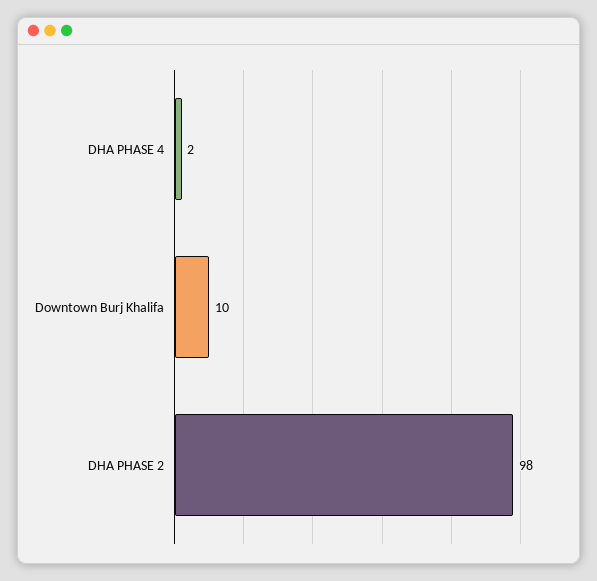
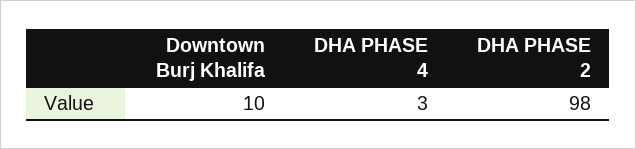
  {
-   "DHA PHASE 4": 2,
+   "DHA PHASE 4": 3,
    "Downtown Burj Khalifa": 10,
    "DHA PHASE 2": 98
  }

